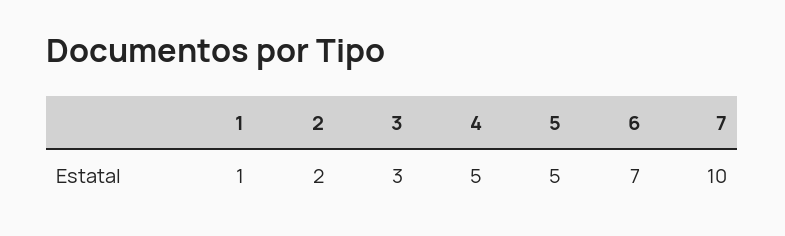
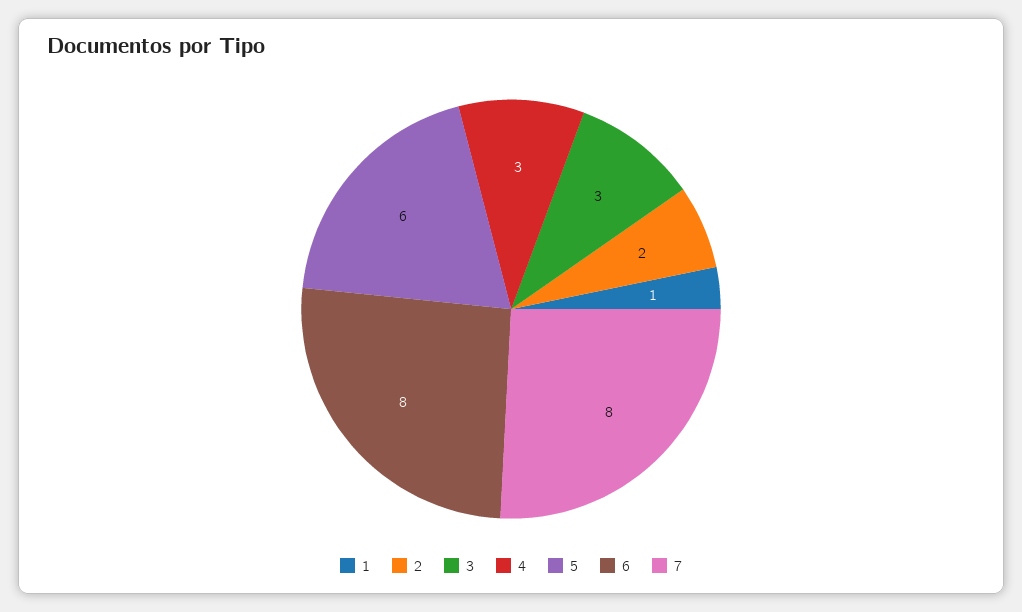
  {
    "1": 1,
    "2": 2,
    "3": 3,
-   "4": 5,
+   "4": 3,
-   "5": 5,
+   "5": 6,
-   "6": 7,
+   "6": 8,
-   "7": 10
+   "7": 8
  }

